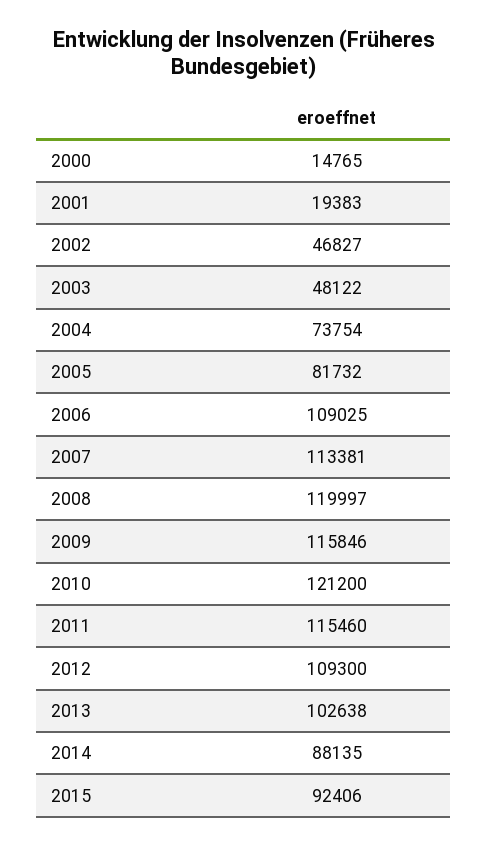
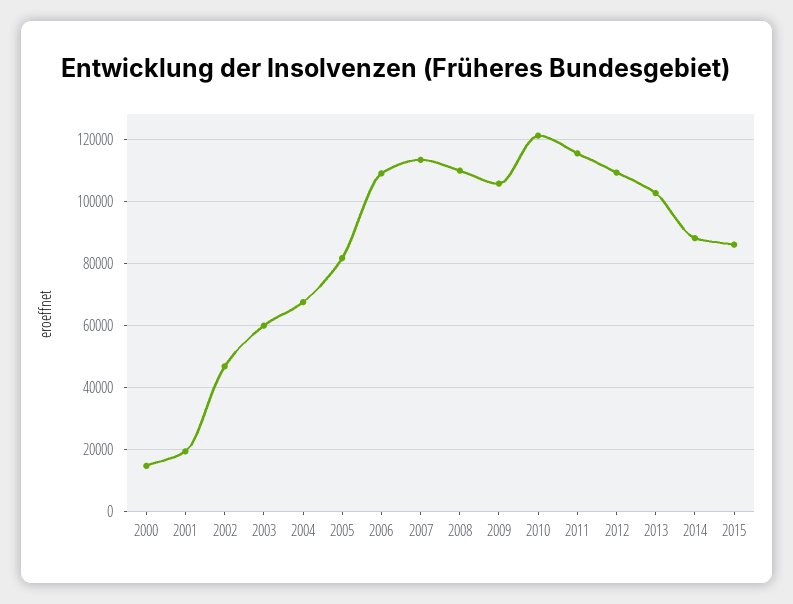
  {
    "2000": 14765,
    "2001": 19383,
    "2002": 46827,
-   "2003": 48122,
+   "2003": 60000,
-   "2004": 73754,
+   "2004": 68000,
    "2005": 81732,
    "2006": 109025,
    "2007": 113381,
-   "2008": 119997,
+   "2008": 110000,
-   "2009": 115846,
+   "2009": 106000,
    "2010": 121200,
    "2011": 115460,
    "2012": 109300,
    "2013": 102638,
    "2014": 88135,
-   "2015": 92406
+   "2015": 86000
  }

